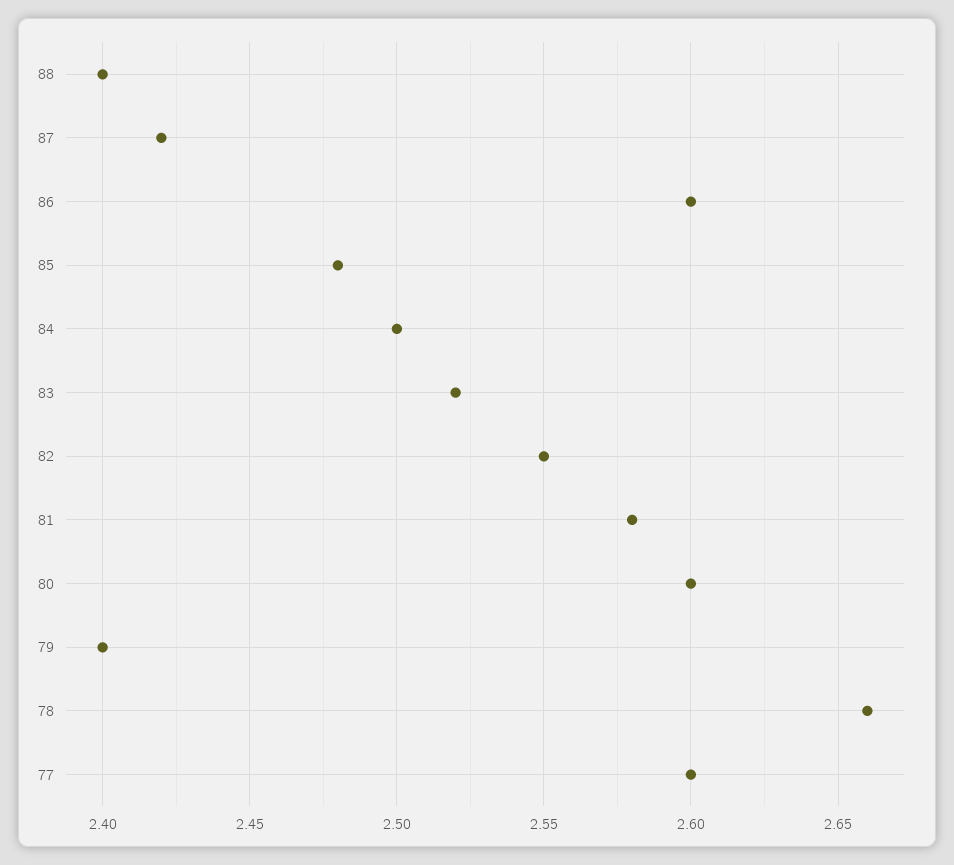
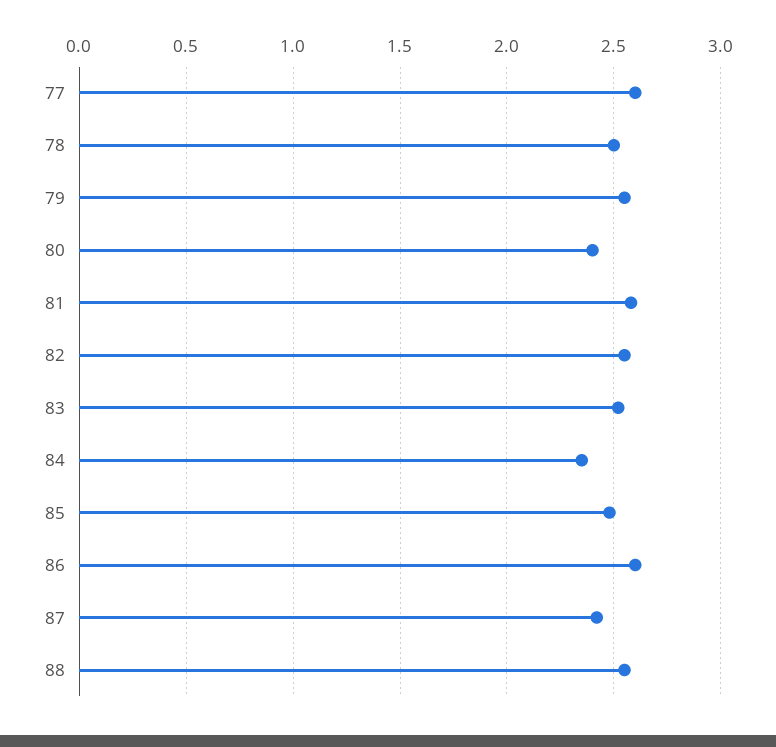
  {
-   "88": 2.4,
+   "88": 2.55,
    "87": 2.42,
    "86": 2.6,
    "85": 2.48,
-   "84": 2.5,
+   "84": 2.35,
    "83": 2.52,
    "82": 2.55,
    "81": 2.58,
-   "80": 2.6,
+   "80": 2.4,
-   "79": 2.4,
+   "79": 2.55,
-   "78": 2.66,
+   "78": 2.5,
    "77": 2.6
  }

